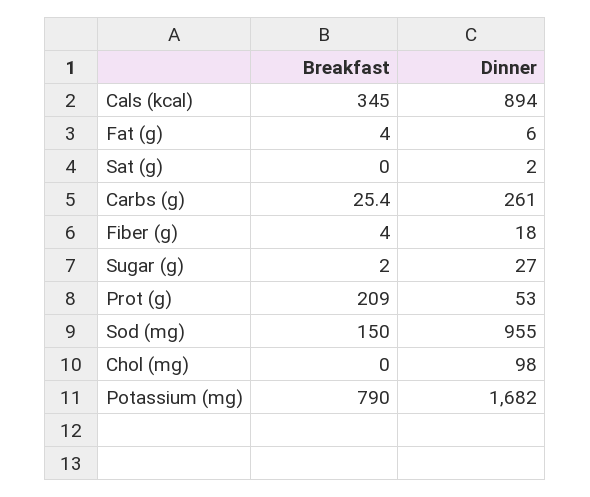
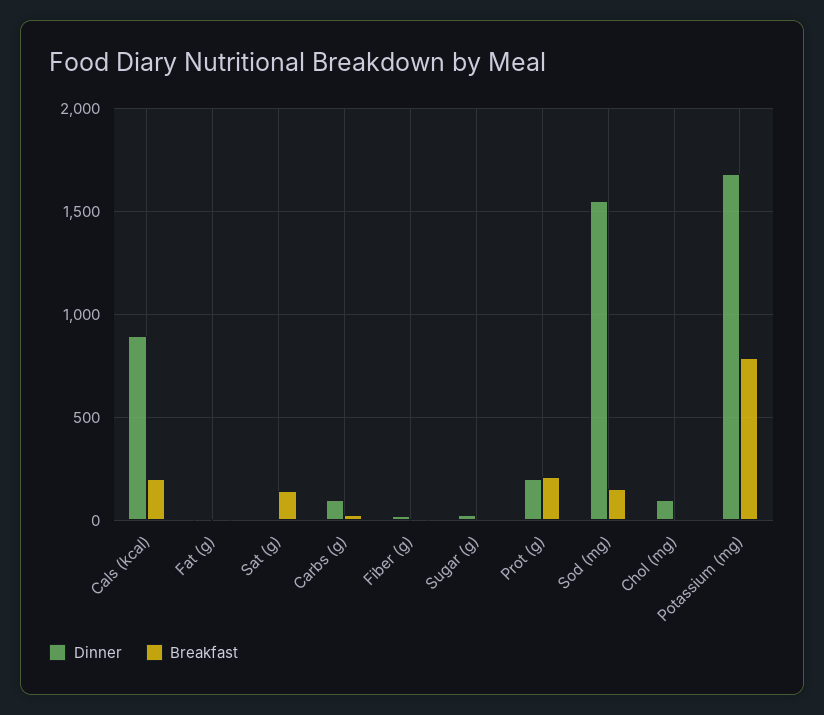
  {
    "Breakfast": {
-     "Cals (kcal)": 345,
+     "Cals (kcal)": 200,
      "Fat (g)": 4,
-     "Sat (g)": 0,
+     "Sat (g)": 150,
      "Carbs (g)": 25.4,
      "Fiber (g)": 4,
      "Sugar (g)": 2,
      "Prot (g)": 209,
      "Sod (mg)": 150,
      "Chol (mg)": 0,
      "Potassium (mg)": 790
    },
    "Dinner": {
      "Cals (kcal)": 894,
      "Fat (g)": 6,
      "Sat (g)": 2,
-     "Carbs (g)": 261,
+     "Carbs (g)": 100,
      "Fiber (g)": 18,
      "Sugar (g)": 27,
-     "Prot (g)": 53,
+     "Prot (g)": 200,
-     "Sod (mg)": 955,
+     "Sod (mg)": 1550,
      "Chol (mg)": 98,
      "Potassium (mg)": 1682
    }
  }

